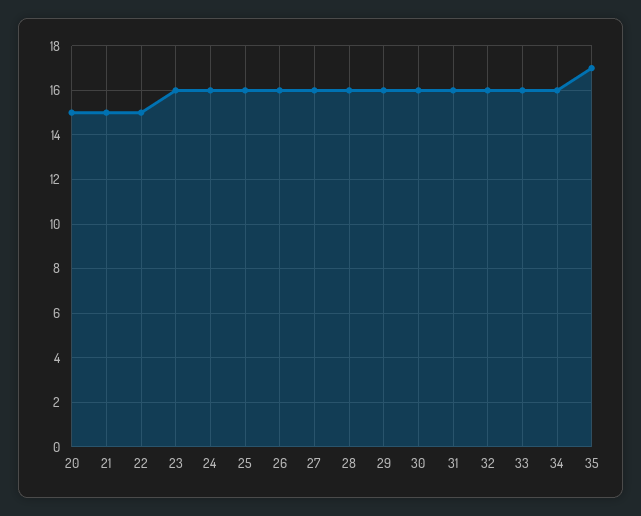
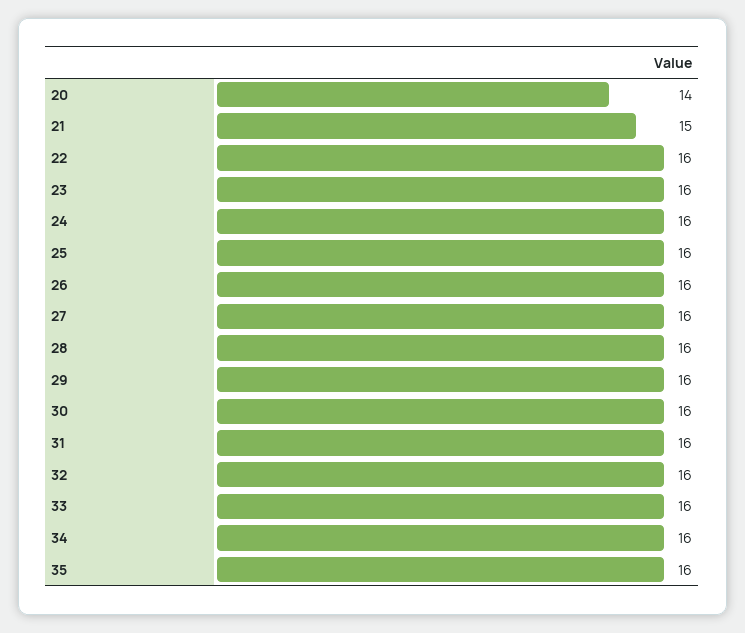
  {
-   "20": 15,
+   "20": 14,
    "21": 15,
-   "22": 15,
+   "22": 16,
    "23": 16,
    "24": 16,
    "25": 16,
    "26": 16,
    "27": 16,
    "28": 16,
    "29": 16,
    "30": 16,
    "31": 16,
    "32": 16,
    "33": 16,
    "34": 16,
-   "35": 17
+   "35": 16
  }

